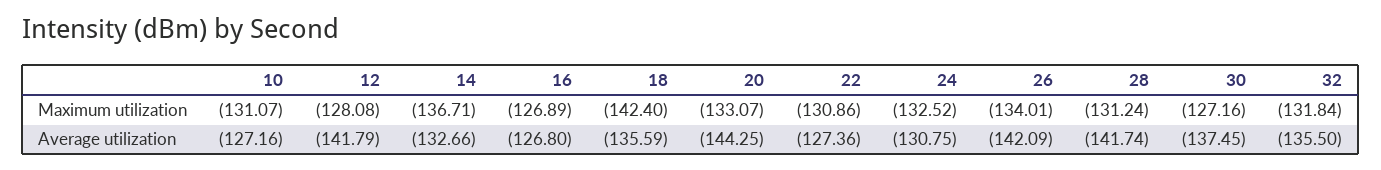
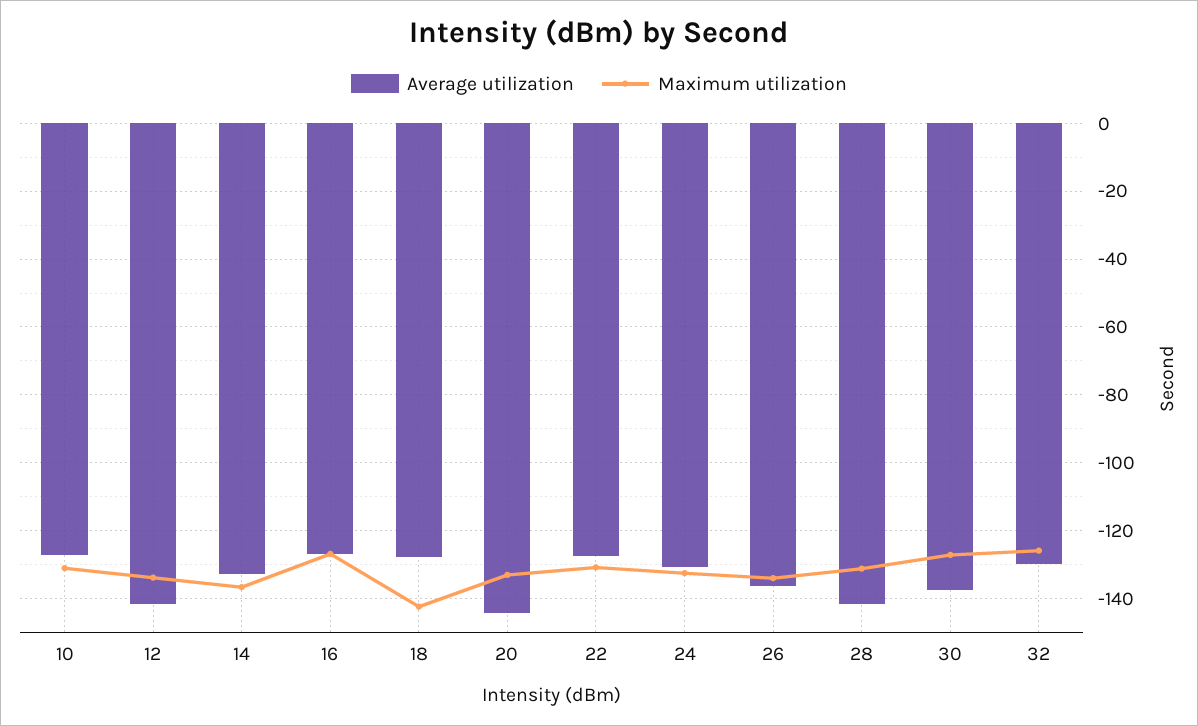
  {
    "Maximum utilization": {
      "10": -131.07,
-     "12": -128.08,
+     "12": -134,
      "14": -136.71,
      "16": -126.89,
      "18": -142.4,
      "20": -133.07,
      "22": -130.86,
      "24": -132.52,
      "26": -134.01,
      "28": -131.24,
      "30": -127.16,
-     "32": -131.84
+     "32": -126
    },
    "Average utilization": {
      "10": -127.16,
      "12": -141.79,
      "14": -132.66,
      "16": -126.8,
-     "18": -135.59,
+     "18": -128,
      "20": -144.25,
      "22": -127.36,
      "24": -130.75,
-     "26": -142.09,
+     "26": -136,
      "28": -141.74,
      "30": -137.45,
-     "32": -135.5
+     "32": -130
    }
  }

